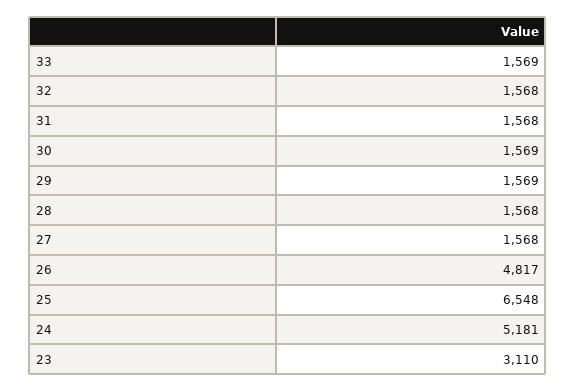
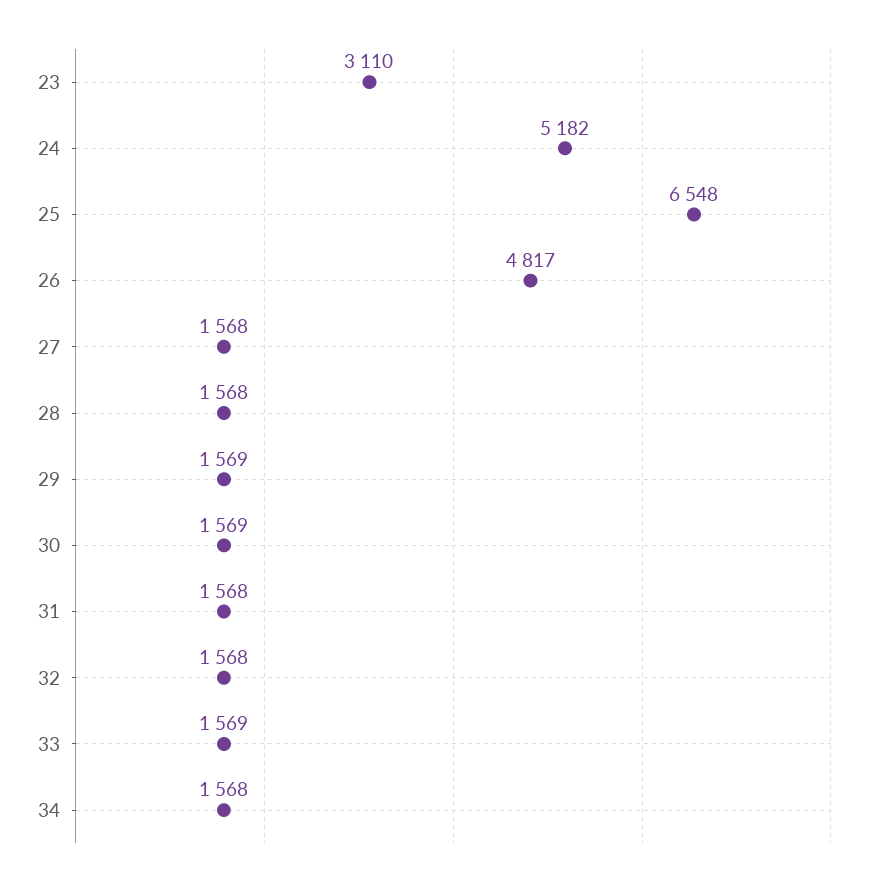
  {
    "33": 1569,
    "32": 1568,
    "31": 1568,
    "30": 1569,
    "29": 1569,
    "28": 1568,
    "27": 1568,
    "26": 4817,
    "25": 6548,
-   "24": 5181,
+   "24": 5182,
-   "23": 3110
+   "23": 3110,
+   "34": 1568
  }

